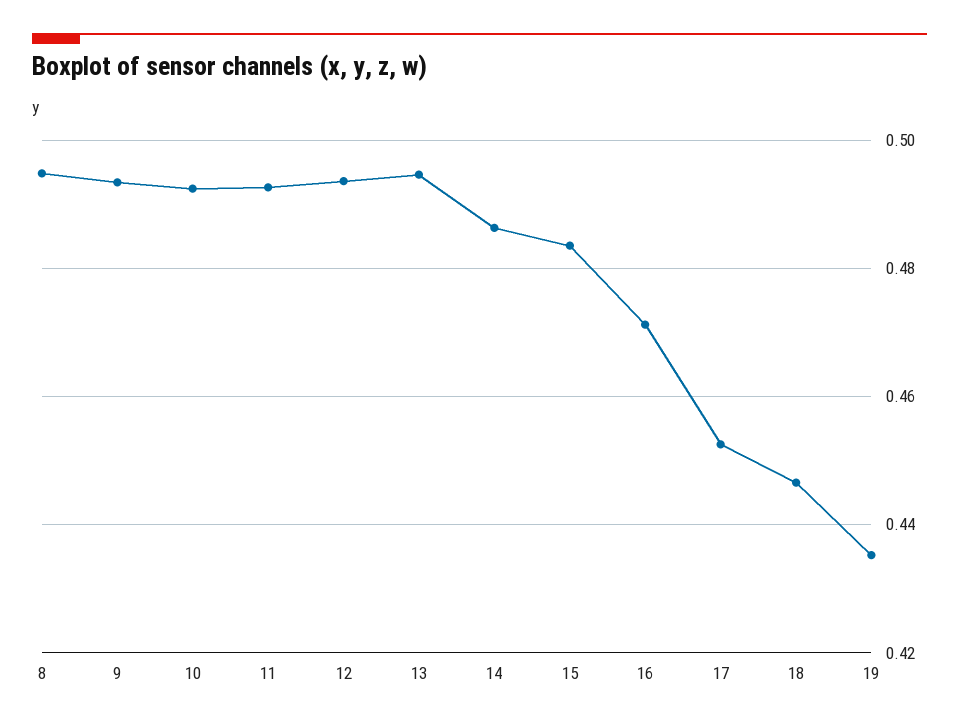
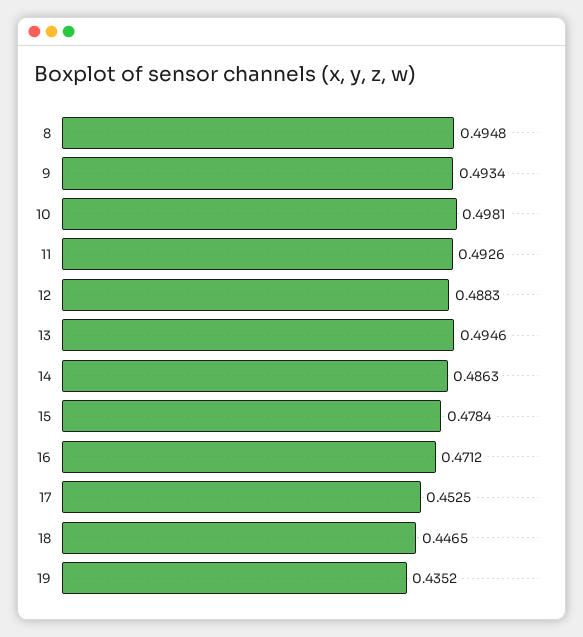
  {
    "8": 0.4948,
    "9": 0.4934,
-   "10": 0.492,
+   "10": 0.4981,
    "11": 0.4926,
-   "12": 0.494,
+   "12": 0.4883,
    "13": 0.4946,
    "14": 0.4863,
-   "15": 0.484,
+   "15": 0.4784,
    "16": 0.4712,
    "17": 0.4525,
    "18": 0.4465,
    "19": 0.4352
  }

